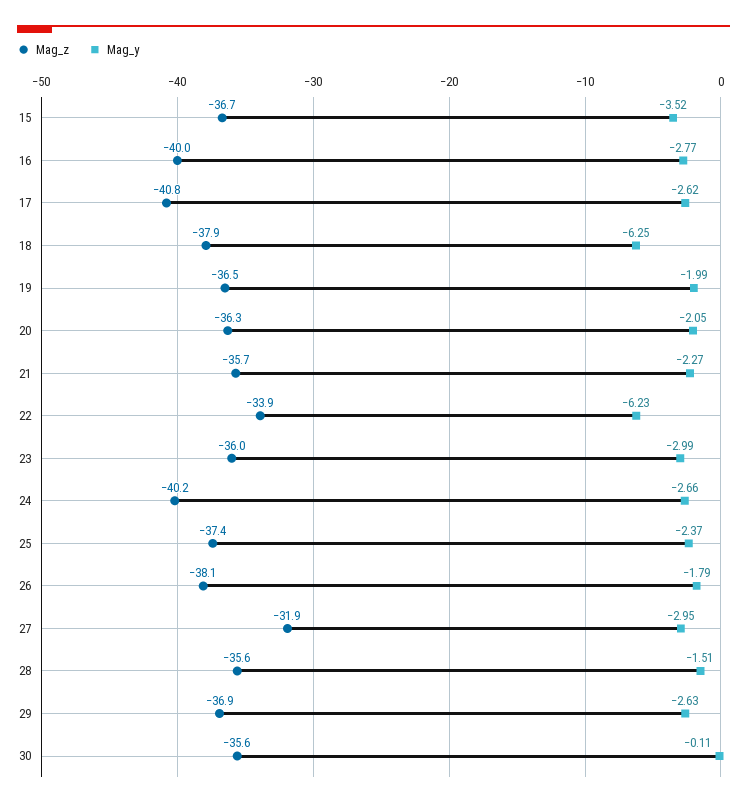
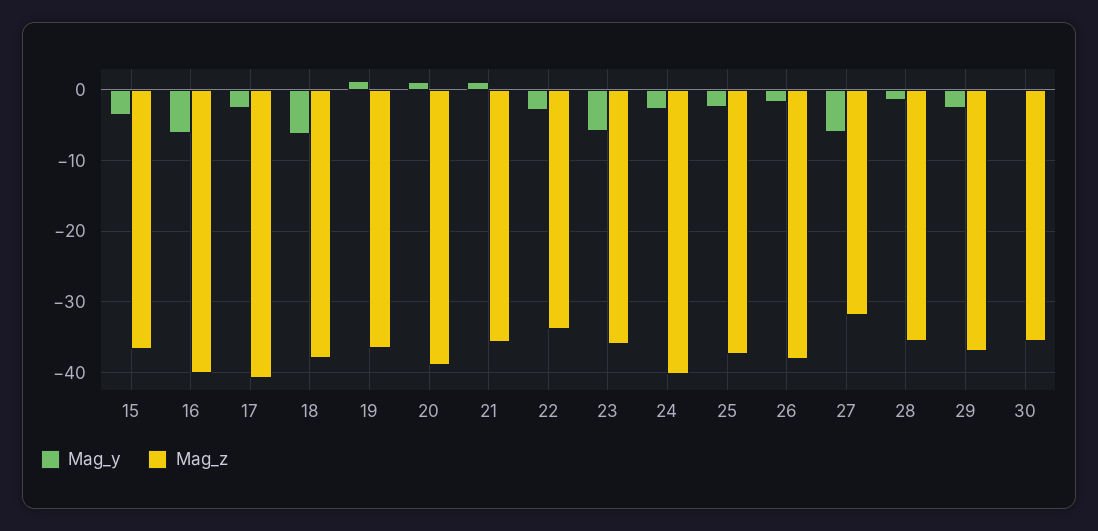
  {
    "Mag_z": {
      "15": -36.7,
      "16": -40,
      "17": -40.8,
      "18": -37.9,
      "19": -36.5,
-     "20": -36.3,
+     "20": -39,
      "21": -35.7,
      "22": -33.9,
      "23": -36,
      "24": -40.2,
      "25": -37.4,
      "26": -38.1,
      "27": -31.9,
      "28": -35.6,
      "29": -36.9,
      "30": -35.6
    },
    "Mag_y": {
      "15": -3.52,
-     "16": -2.77,
+     "16": -6,
      "17": -2.62,
      "18": -6.25,
-     "19": -1.99,
+     "19": 1,
-     "20": -2.05,
+     "20": 1,
-     "21": -2.27,
+     "21": 1,
-     "22": -6.23,
+     "22": -3,
-     "23": -2.99,
+     "23": -6,
      "24": -2.66,
      "25": -2.37,
      "26": -1.79,
-     "27": -2.95,
+     "27": -6,
      "28": -1.51,
      "29": -2.63,
      "30": -0.11
    }
  }

